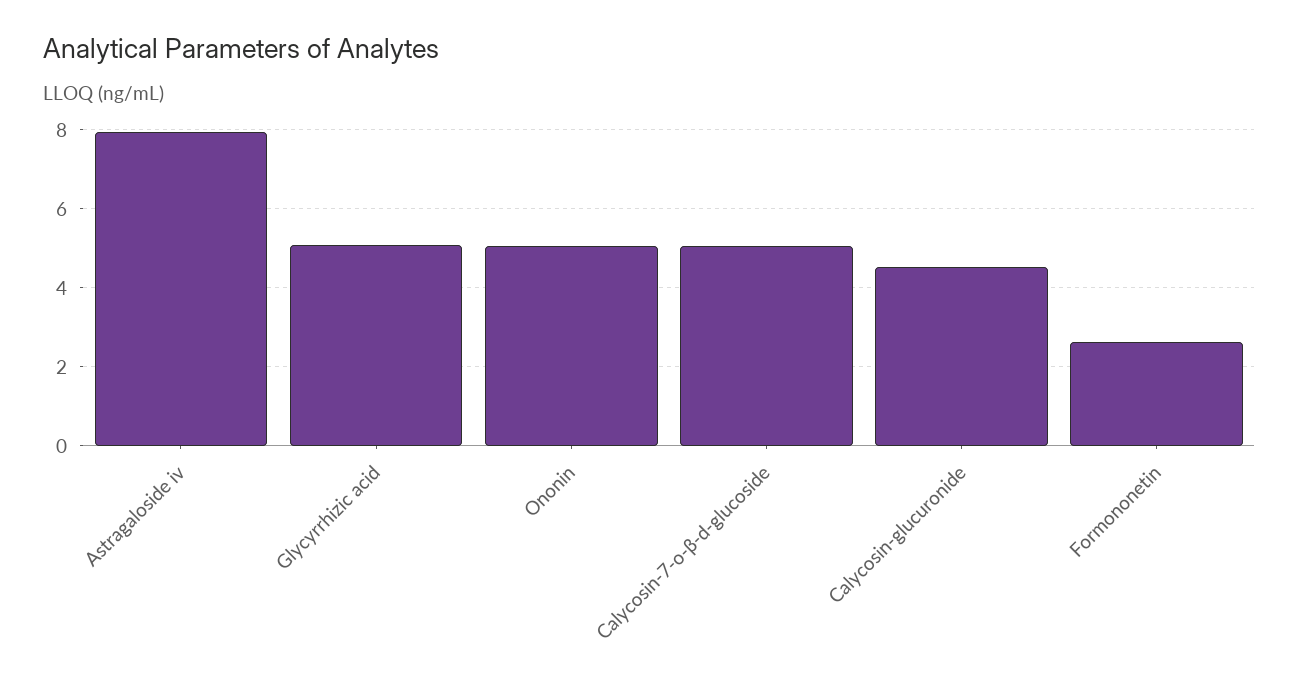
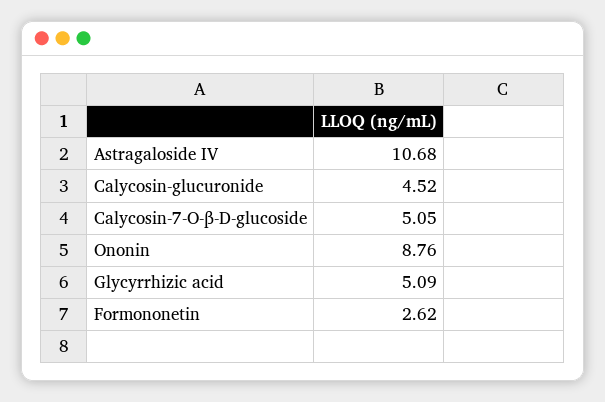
  {
-   "Astragaloside iv": 8,
+   "Astragaloside iv": 10.68,
    "Glycyrrhizic acid": 5.09,
-   "Ononin": 5,
+   "Ononin": 8.76,
    "Calycosin-7-o-β-d-glucoside": 5.05,
    "Calycosin-glucuronide": 4.52,
    "Formononetin": 2.62
  }

